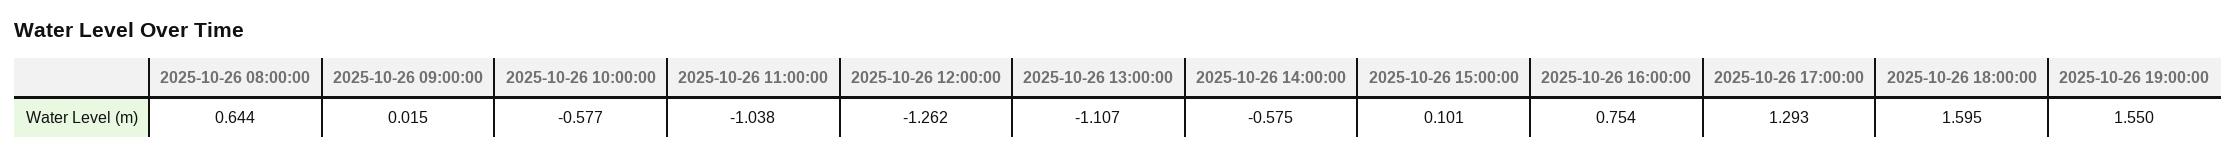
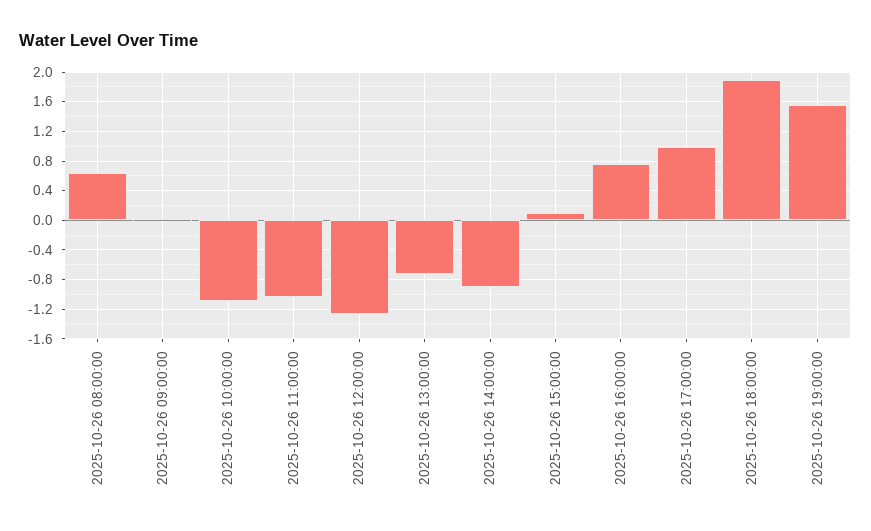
  {
    "2025-10-26 08:00:00": 0.644,
    "2025-10-26 09:00:00": 0.015,
-   "2025-10-26 10:00:00": -0.577,
+   "2025-10-26 10:00:00": -1.1,
    "2025-10-26 11:00:00": -1.038,
    "2025-10-26 12:00:00": -1.262,
-   "2025-10-26 13:00:00": -1.107,
+   "2025-10-26 13:00:00": -0.7,
-   "2025-10-26 14:00:00": -0.575,
+   "2025-10-26 14:00:00": -0.9,
    "2025-10-26 15:00:00": 0.101,
    "2025-10-26 16:00:00": 0.754,
-   "2025-10-26 17:00:00": 1.293,
+   "2025-10-26 17:00:00": 1,
-   "2025-10-26 18:00:00": 1.595,
+   "2025-10-26 18:00:00": 1.9,
    "2025-10-26 19:00:00": 1.55
  }

